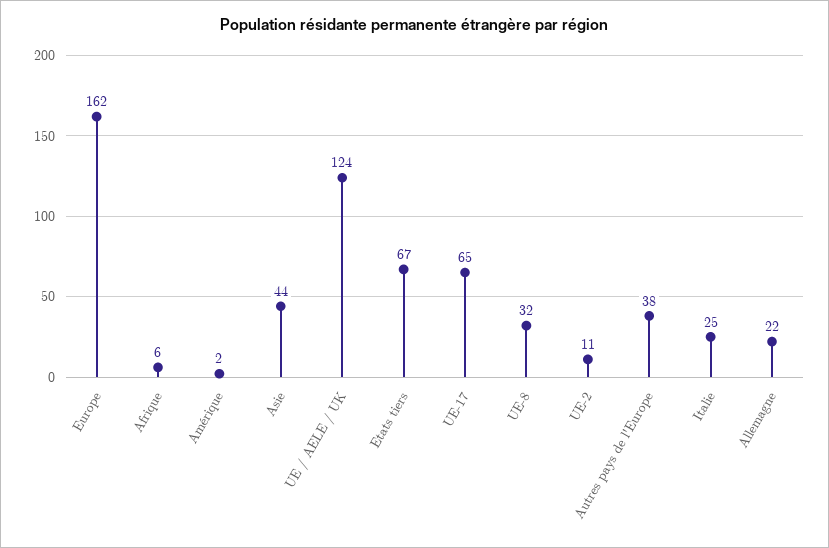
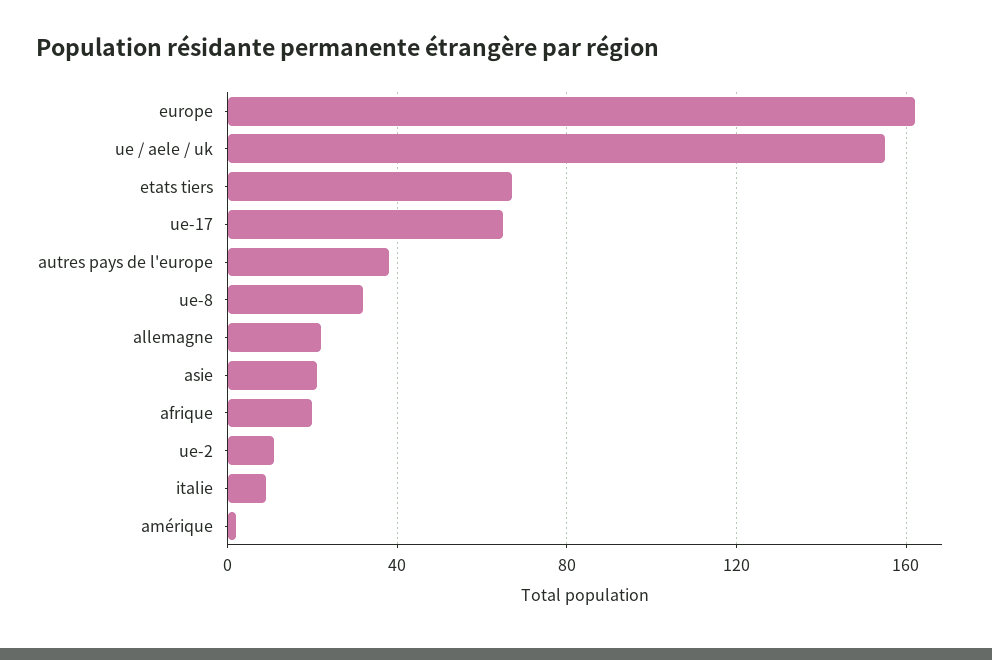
  {
    "Europe": 162,
-   "Afrique": 6,
+   "Afrique": 20,
    "Amérique": 2,
-   "Asie": 44,
+   "Asie": 20,
-   "UE / AELE / UK": 124,
+   "UE / AELE / UK": 155,
    "Etats tiers": 67,
    "UE-17": 65,
    "UE-8": 32,
    "UE-2": 11,
    "Autres pays de l'Europe": 38,
-   "Italie": 25,
+   "Italie": 10,
    "Allemagne": 22
  }

